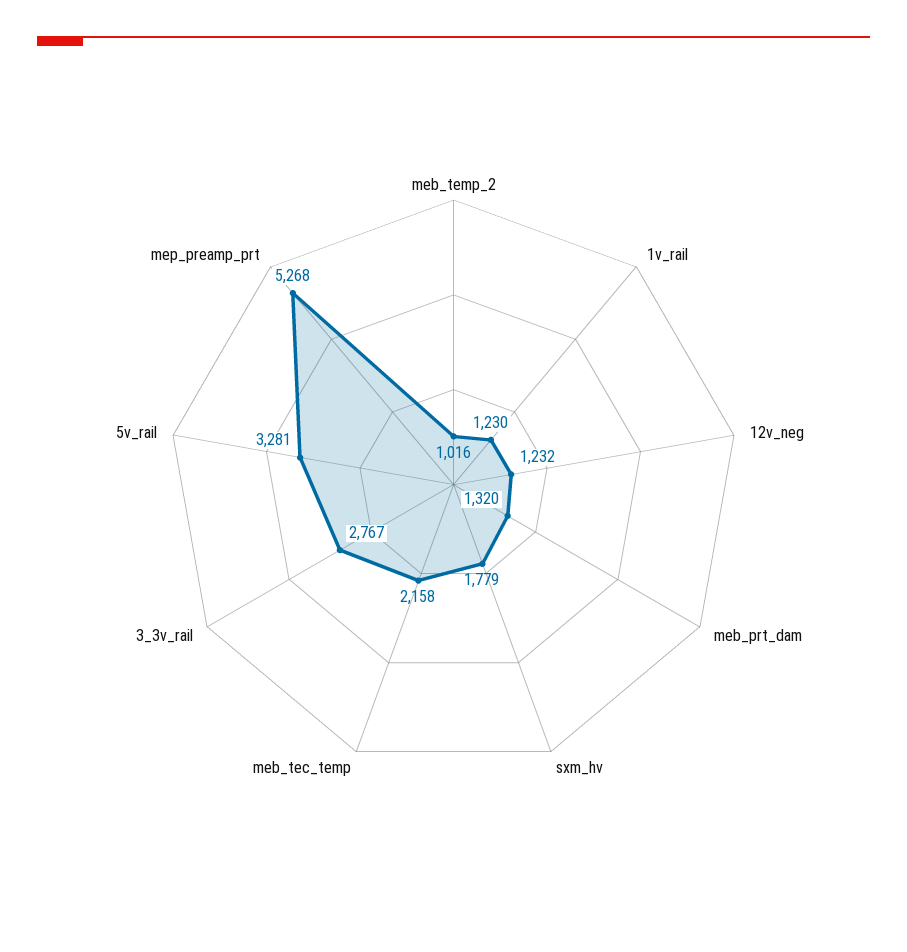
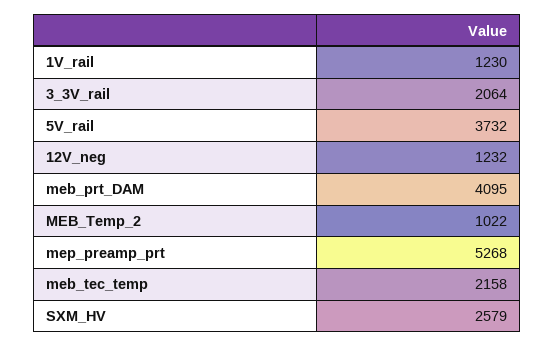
  {
-   "meb_temp_2": 1016,
+   "meb_temp_2": 1022,
    "1v_rail": 1230,
    "12v_neg": 1232,
-   "meb_prt_dam": 1320,
+   "meb_prt_dam": 4095,
-   "sxm_hv": 1779,
+   "sxm_hv": 2579,
    "meb_tec_temp": 2158,
-   "3_3v_rail": 2767,
+   "3_3v_rail": 2064,
-   "5v_rail": 3281,
+   "5v_rail": 3732,
    "mep_preamp_prt": 5268
  }

